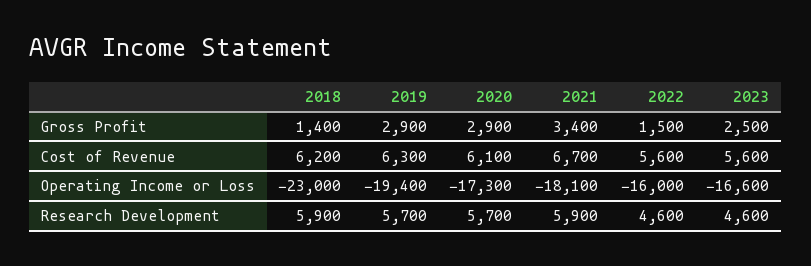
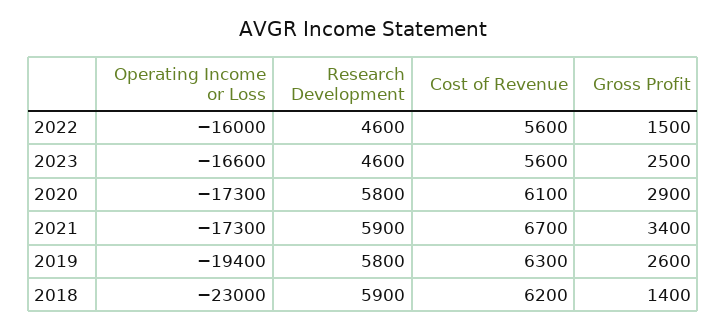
  {
    "2018": {
      "Gross Profit": 1400,
      "Cost of Revenue": 6200,
      "Operating Income or Loss": -23000,
      "Research Development": 5900
    },
    "2019": {
-     "Gross Profit": 2900,
+     "Gross Profit": 2600,
      "Cost of Revenue": 6300,
      "Operating Income or Loss": -19400,
-     "Research Development": 5700
+     "Research Development": 5800
    },
    "2020": {
      "Gross Profit": 2900,
      "Cost of Revenue": 6100,
      "Operating Income or Loss": -17300,
-     "Research Development": 5700
+     "Research Development": 5800
    },
    "2021": {
      "Gross Profit": 3400,
      "Cost of Revenue": 6700,
-     "Operating Income or Loss": -18100,
+     "Operating Income or Loss": -17300,
      "Research Development": 5900
    },
    "2022": {
      "Gross Profit": 1500,
      "Cost of Revenue": 5600,
      "Operating Income or Loss": -16000,
      "Research Development": 4600
    },
    "2023": {
      "Gross Profit": 2500,
      "Cost of Revenue": 5600,
      "Operating Income or Loss": -16600,
      "Research Development": 4600
    }
  }

